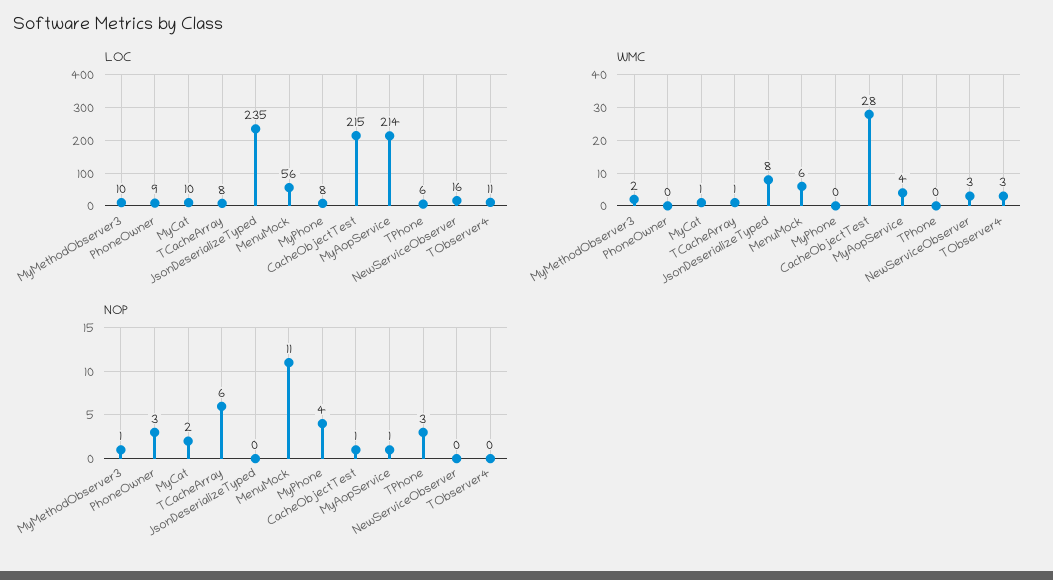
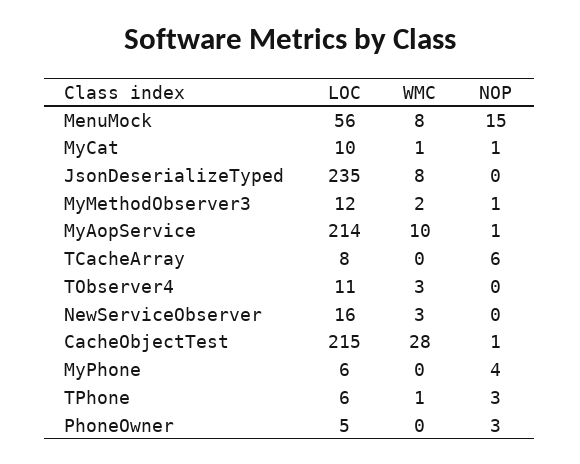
  {
    "LOC": {
-     "MyMethodObserver3": 10,
+     "MyMethodObserver3": 12,
-     "PhoneOwner": 9,
+     "PhoneOwner": 5,
      "MyCat": 10,
      "TCacheArray": 8,
      "JsonDeserializeTyped": 235,
      "MenuMock": 56,
-     "MyPhone": 8,
+     "MyPhone": 6,
      "CacheObjectTest": 215,
      "MyAopService": 214,
      "TPhone": 6,
      "NewServiceObserver": 16,
      "TObserver4": 11
    },
    "WMC": {
      "MyMethodObserver3": 2,
      "PhoneOwner": 0,
      "MyCat": 1,
-     "TCacheArray": 1,
+     "TCacheArray": 0,
      "JsonDeserializeTyped": 8,
-     "MenuMock": 6,
+     "MenuMock": 8,
      "MyPhone": 0,
      "CacheObjectTest": 28,
-     "MyAopService": 4,
+     "MyAopService": 10,
-     "TPhone": 0,
+     "TPhone": 1,
      "NewServiceObserver": 3,
      "TObserver4": 3
    },
    "NOP": {
      "MyMethodObserver3": 1,
      "PhoneOwner": 3,
-     "MyCat": 2,
+     "MyCat": 1,
      "TCacheArray": 6,
      "JsonDeserializeTyped": 0,
-     "MenuMock": 11,
+     "MenuMock": 15,
      "MyPhone": 4,
      "CacheObjectTest": 1,
      "MyAopService": 1,
      "TPhone": 3,
      "NewServiceObserver": 0,
      "TObserver4": 0
    }
  }

